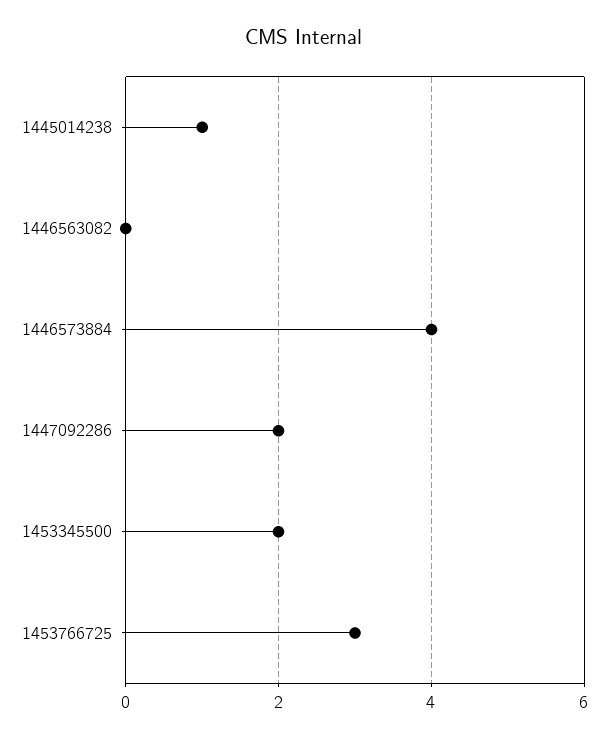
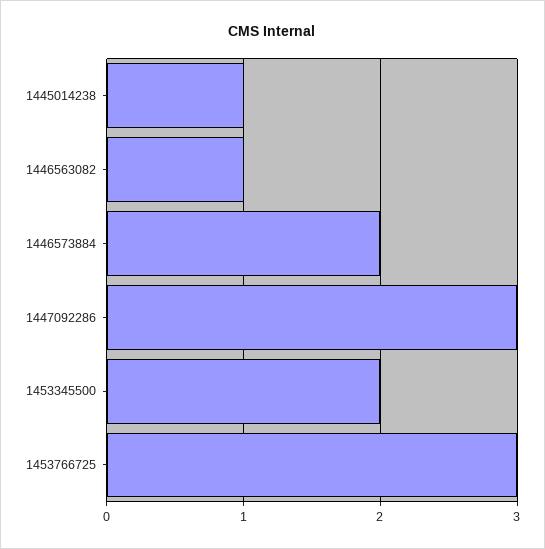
  {
    "1445014238": 1,
-   "1446563082": 0,
+   "1446563082": 1,
-   "1446573884": 4,
+   "1446573884": 2,
-   "1447092286": 2,
+   "1447092286": 3,
    "1453345500": 2,
    "1453766725": 3
  }

